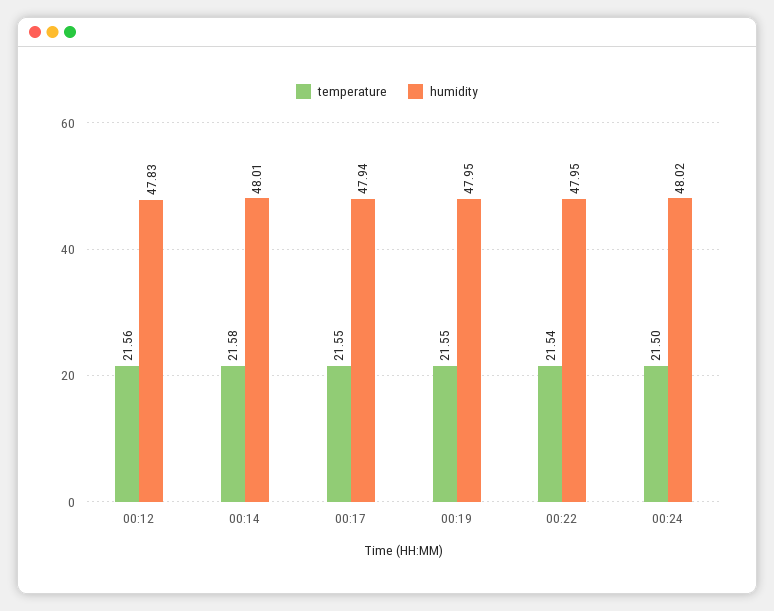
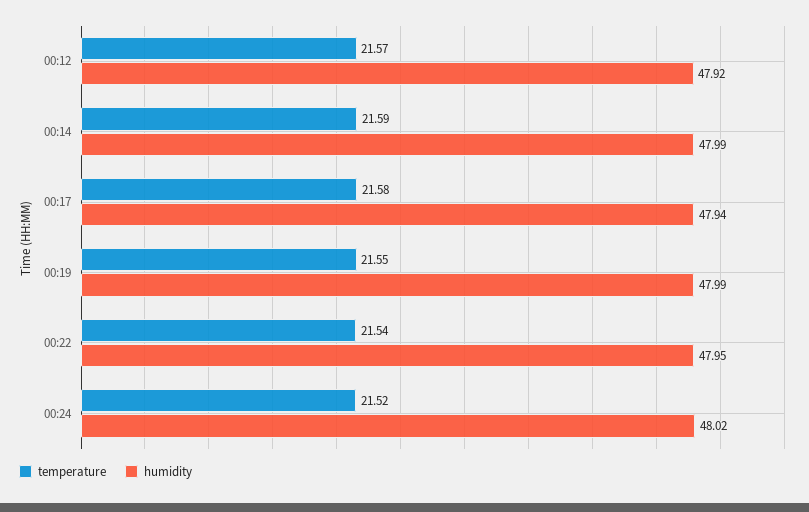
  {
    "temperature": {
-     "00:12": 21.56,
+     "00:12": 21.57,
-     "00:14": 21.58,
+     "00:14": 21.59,
-     "00:17": 21.55,
+     "00:17": 21.58,
      "00:19": 21.55,
      "00:22": 21.54,
-     "00:24": 21.5
+     "00:24": 21.52
    },
    "humidity": {
-     "00:12": 47.83,
+     "00:12": 47.92,
-     "00:14": 48.01,
+     "00:14": 47.99,
      "00:17": 47.94,
-     "00:19": 47.95,
+     "00:19": 47.99,
      "00:22": 47.95,
      "00:24": 48.02
    }
  }

